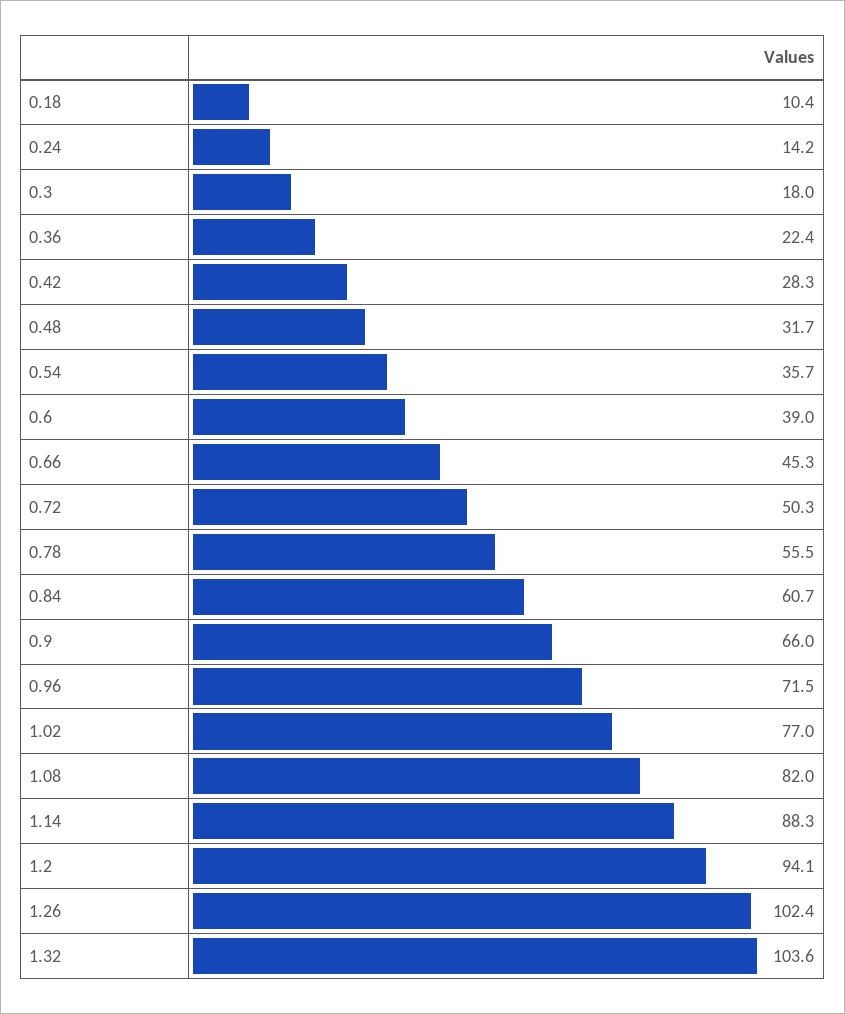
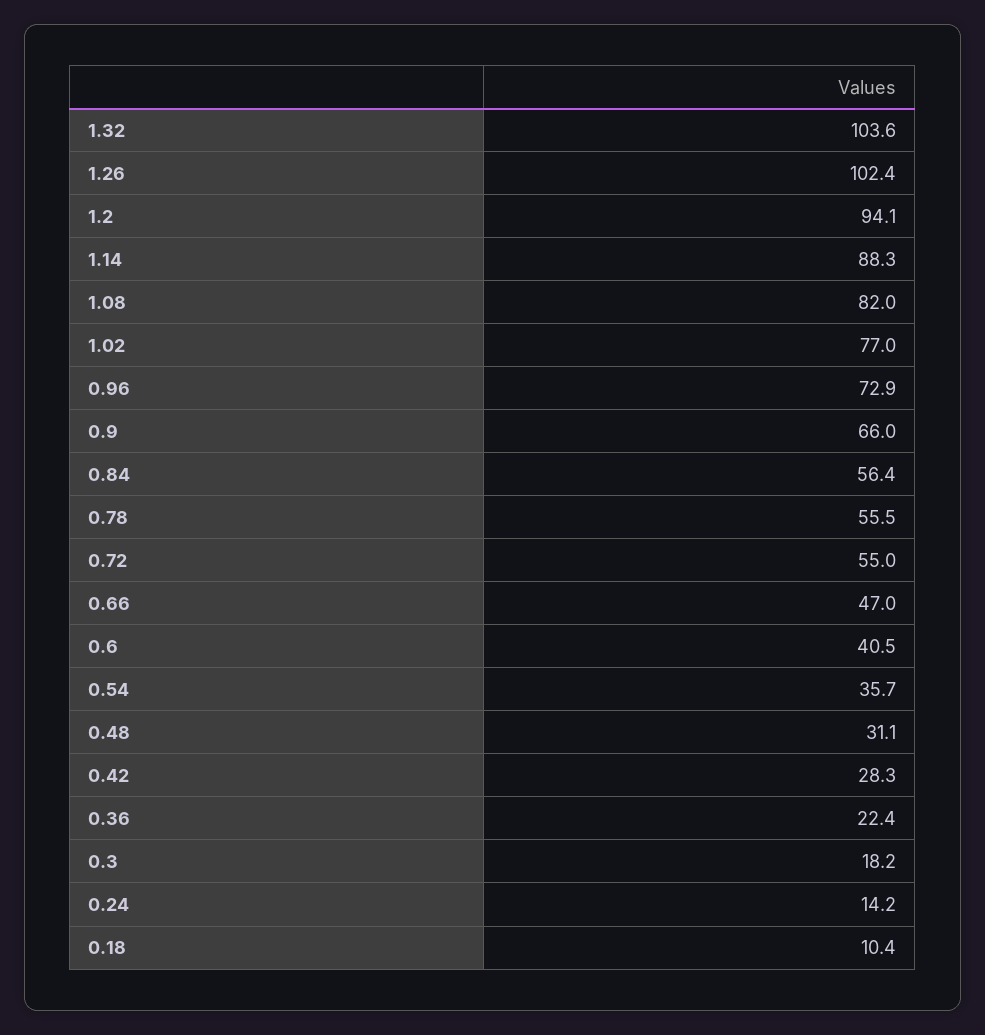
  {
    "0.18": 10.4,
    "0.24": 14.2,
-   "0.3": 18,
+   "0.3": 18.2,
    "0.36": 22.4,
    "0.42": 28.3,
-   "0.48": 31.7,
+   "0.48": 31.1,
    "0.54": 35.7,
-   "0.6": 39,
+   "0.6": 40.5,
-   "0.66": 45.3,
+   "0.66": 47,
-   "0.72": 50.3,
+   "0.72": 55,
    "0.78": 55.5,
-   "0.84": 60.7,
+   "0.84": 56.4,
    "0.9": 66,
-   "0.96": 71.5,
+   "0.96": 72.9,
    "1.02": 77,
    "1.08": 82,
    "1.14": 88.3,
    "1.2": 94.1,
    "1.26": 102.4,
    "1.32": 103.6
  }

